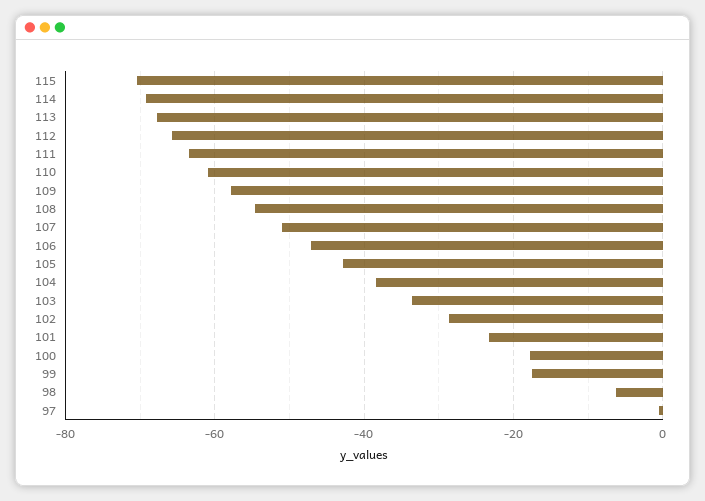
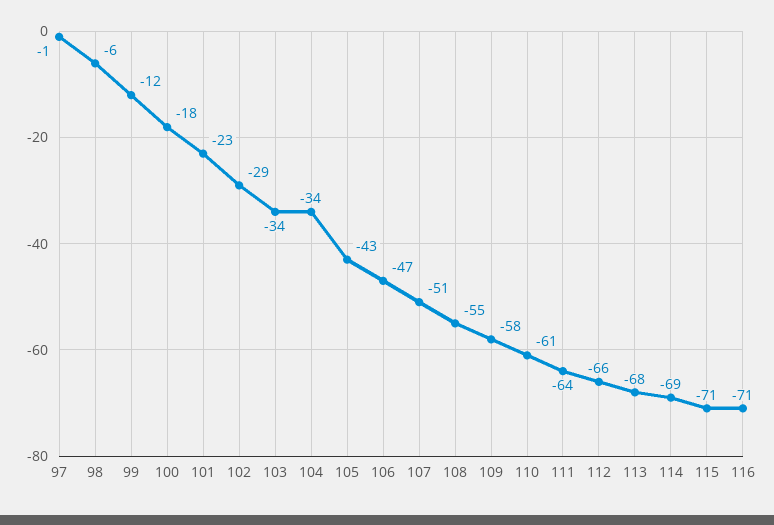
  {
    "115": -71,
    "114": -69,
    "113": -68,
    "112": -66,
    "111": -64,
    "110": -61,
    "109": -58,
    "108": -55,
    "107": -51,
    "106": -47,
    "105": -43,
-   "104": -38,
+   "104": -34,
    "103": -34,
    "102": -29,
    "101": -23,
    "100": -18,
-   "99": -18,
+   "99": -12,
    "98": -6,
-   "97": -1
+   "97": -1,
+   "116": -71
  }

